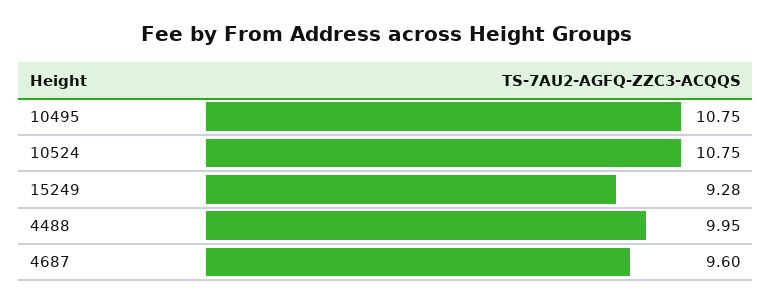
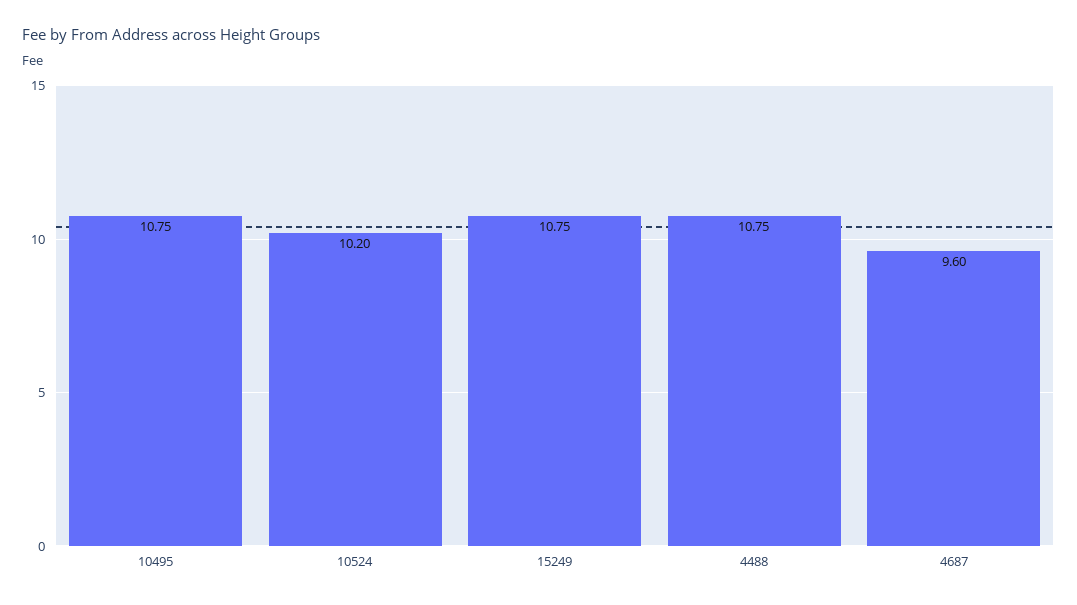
  {
    "10495": 10.75,
-   "10524": 10.75,
+   "10524": 10.2,
-   "15249": 9.28,
+   "15249": 10.75,
-   "4488": 9.95,
+   "4488": 10.75,
    "4687": 9.6
  }

